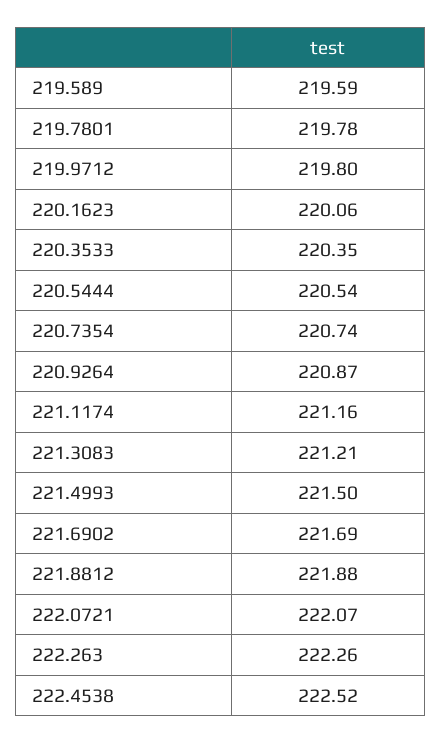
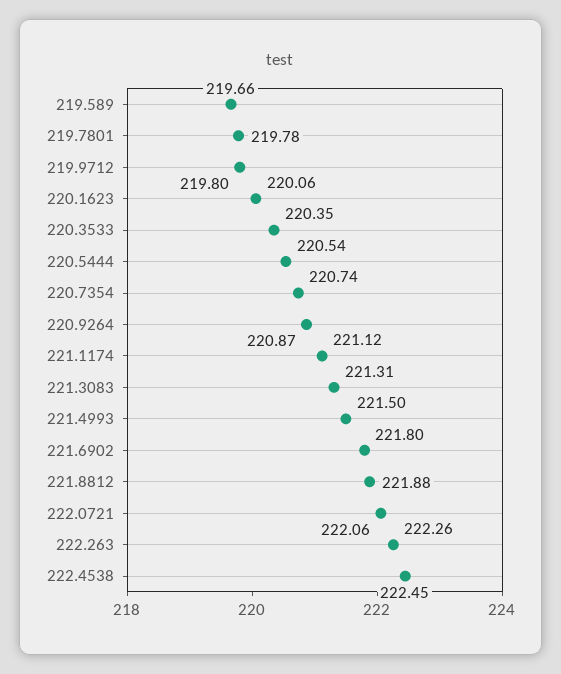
  {
-   "219.589": 219.59,
+   "219.589": 219.66,
    "219.7801": 219.78,
    "219.9712": 219.8,
    "220.1623": 220.06,
    "220.3533": 220.35,
    "220.5444": 220.54,
    "220.7354": 220.74,
    "220.9264": 220.87,
-   "221.1174": 221.16,
+   "221.1174": 221.12,
-   "221.3083": 221.21,
+   "221.3083": 221.31,
    "221.4993": 221.5,
-   "221.6902": 221.69,
+   "221.6902": 221.8,
    "221.8812": 221.88,
-   "222.0721": 222.07,
+   "222.0721": 222.06,
    "222.263": 222.26,
-   "222.4538": 222.52
+   "222.4538": 222.45
  }

